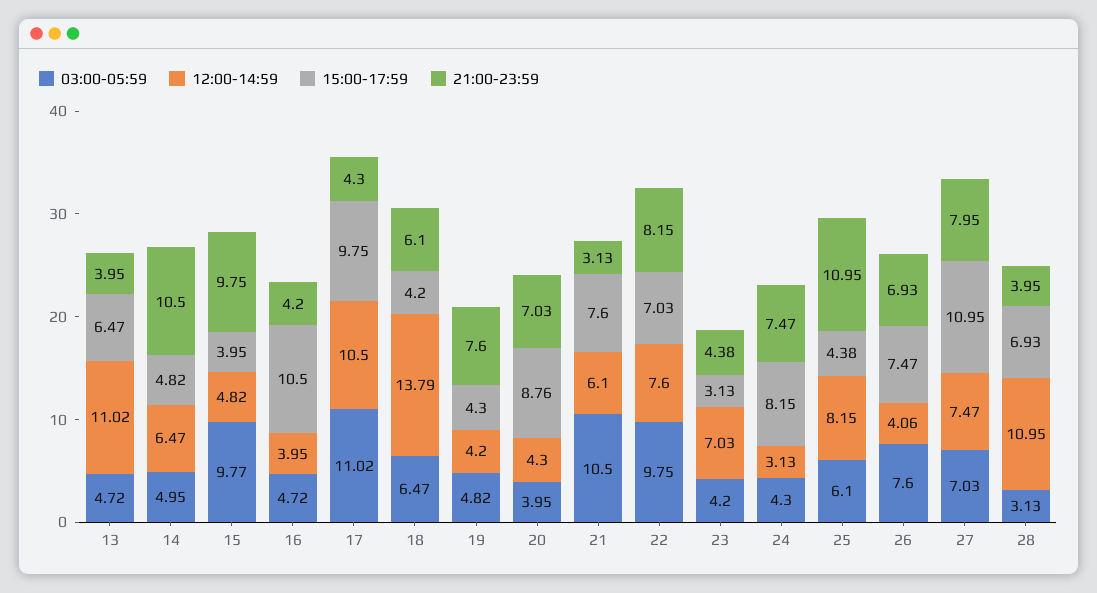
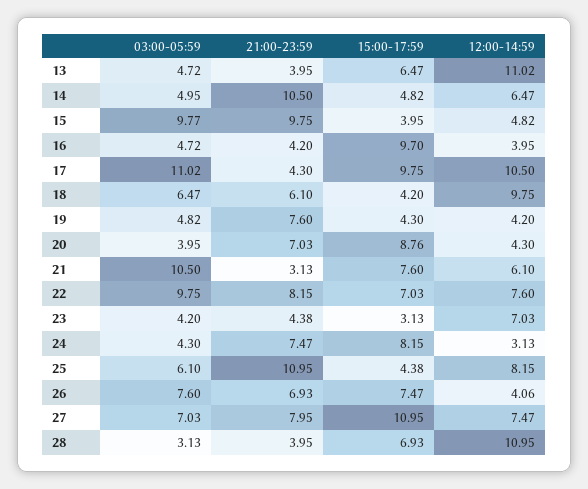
  {
    "03:00-05:59": {
      "13": 4.72,
      "14": 4.95,
      "15": 9.77,
      "16": 4.72,
      "17": 11.02,
      "18": 6.47,
      "19": 4.82,
      "20": 3.95,
      "21": 10.5,
      "22": 9.75,
      "23": 4.2,
      "24": 4.3,
      "25": 6.1,
      "26": 7.6,
      "27": 7.03,
      "28": 3.13
    },
    "12:00-14:59": {
      "13": 11.02,
      "14": 6.47,
      "15": 4.82,
      "16": 3.95,
      "17": 10.5,
-     "18": 13.79,
+     "18": 9.75,
      "19": 4.2,
      "20": 4.3,
      "21": 6.1,
      "22": 7.6,
      "23": 7.03,
      "24": 3.13,
      "25": 8.15,
      "26": 4.06,
      "27": 7.47,
      "28": 10.95
    },
    "15:00-17:59": {
      "13": 6.47,
      "14": 4.82,
      "15": 3.95,
-     "16": 10.5,
+     "16": 9.7,
      "17": 9.75,
      "18": 4.2,
      "19": 4.3,
      "20": 8.76,
      "21": 7.6,
      "22": 7.03,
      "23": 3.13,
      "24": 8.15,
      "25": 4.38,
      "26": 7.47,
      "27": 10.95,
      "28": 6.93
    },
    "21:00-23:59": {
      "13": 3.95,
      "14": 10.5,
      "15": 9.75,
      "16": 4.2,
      "17": 4.3,
      "18": 6.1,
      "19": 7.6,
      "20": 7.03,
      "21": 3.13,
      "22": 8.15,
      "23": 4.38,
      "24": 7.47,
      "25": 10.95,
      "26": 6.93,
      "27": 7.95,
      "28": 3.95
    }
  }

